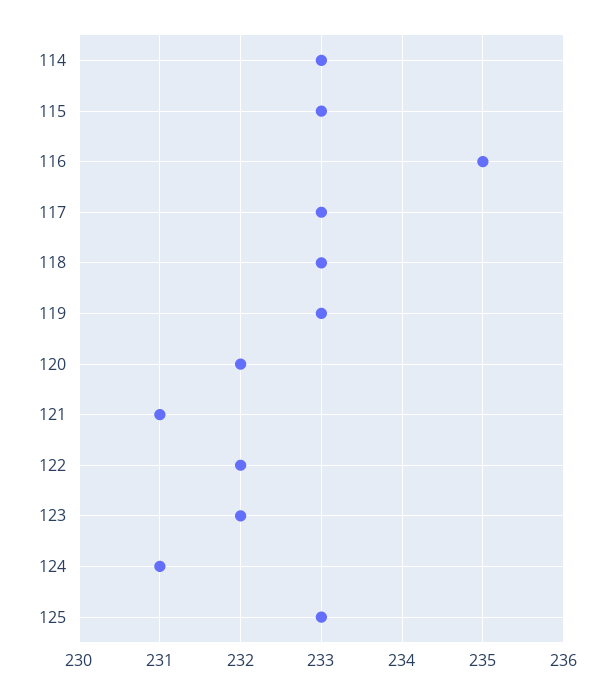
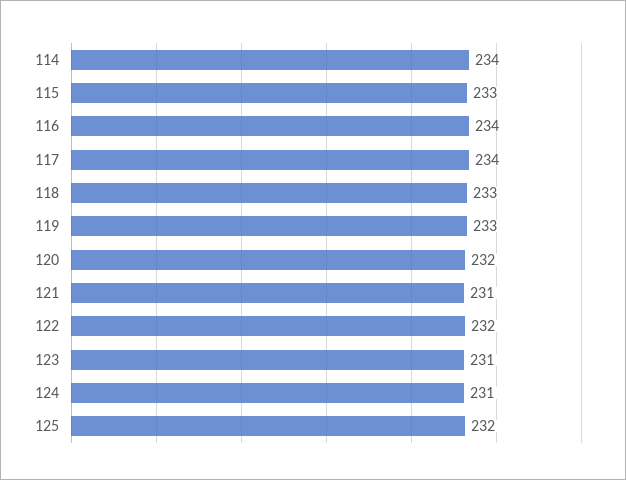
  {
-   "114": 233,
+   "114": 234,
    "115": 233,
-   "116": 235,
+   "116": 234,
-   "117": 233,
+   "117": 234,
    "118": 233,
    "119": 233,
    "120": 232,
    "121": 231,
    "122": 232,
-   "123": 232,
+   "123": 231,
    "124": 231,
-   "125": 233
+   "125": 232
  }

